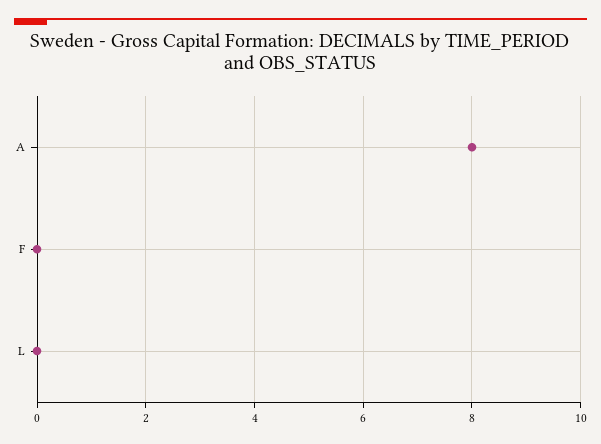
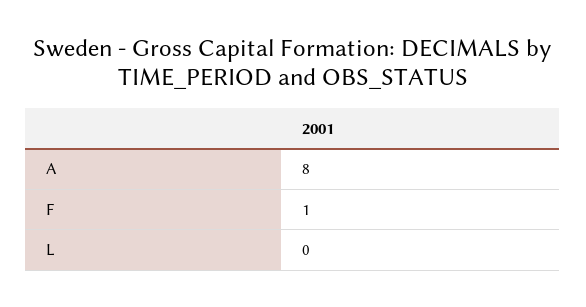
  {
    "A": 8,
-   "F": 0,
+   "F": 1,
    "L": 0
  }

